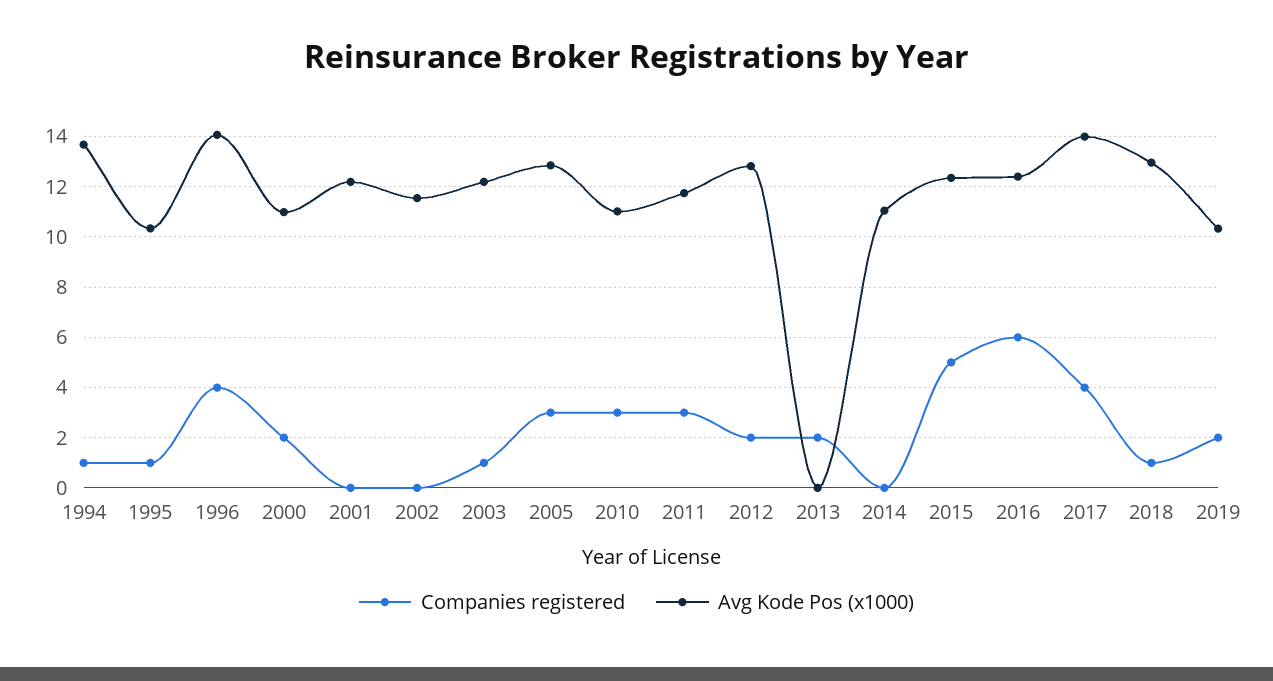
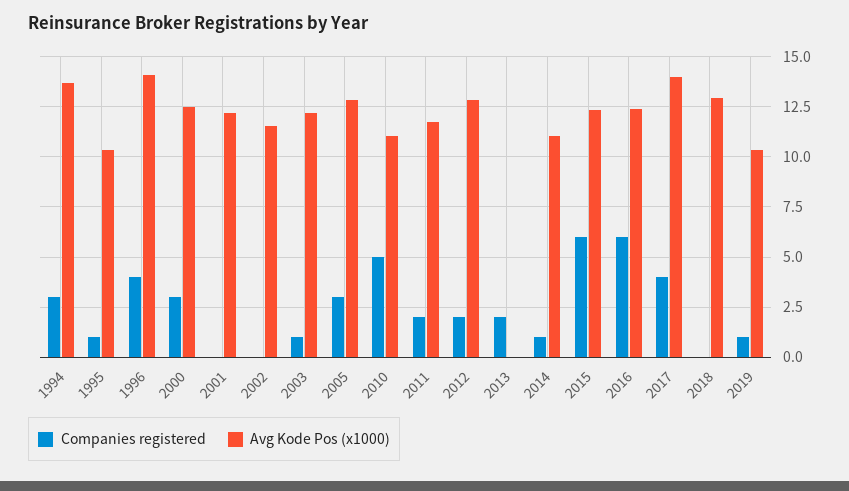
  {
    "Companies registered": {
-     "1994": 1,
+     "1994": 3,
      "1995": 1,
      "1996": 4,
-     "2000": 2,
+     "2000": 3,
      "2001": 0,
      "2002": 0,
      "2003": 1,
      "2005": 3,
-     "2010": 3,
+     "2010": 5,
-     "2011": 3,
+     "2011": 2,
      "2012": 2,
      "2013": 2,
-     "2014": 0,
+     "2014": 1,
-     "2015": 5,
+     "2015": 6,
      "2016": 6,
      "2017": 4,
-     "2018": 1,
+     "2018": 0,
-     "2019": 2
+     "2019": 1
    },
    "Avg Kode Pos (x1000)": {
      "1994": 13.75,
      "1995": 10.25,
      "1996": 14,
-     "2000": 11,
+     "2000": 12.5,
      "2001": 12.25,
      "2002": 11.5,
      "2003": 12.25,
      "2005": 12.75,
      "2010": 11,
      "2011": 11.75,
      "2012": 12.75,
      "2013": 0,
      "2014": 11,
      "2015": 12.25,
      "2016": 12.5,
      "2017": 14,
      "2018": 13,
      "2019": 10.25
    }
  }

